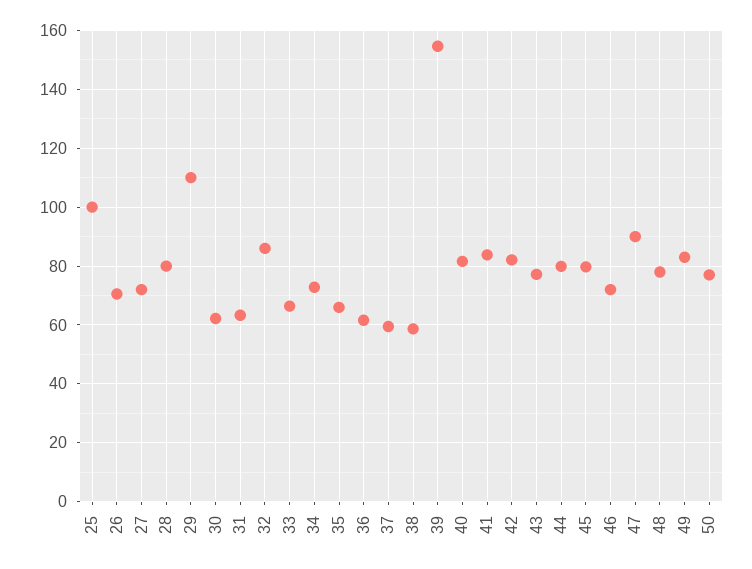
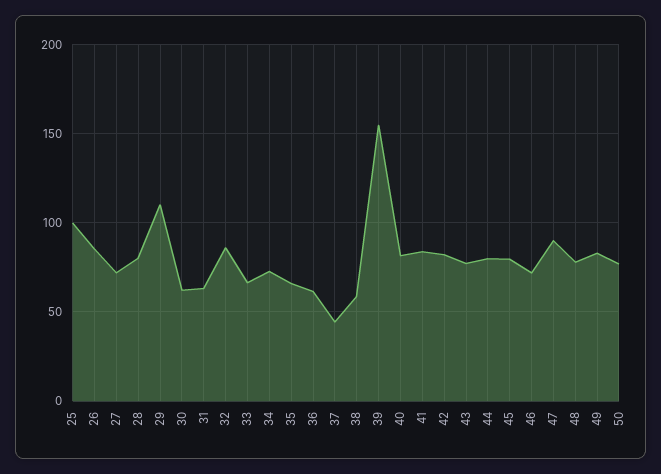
  {
    "25": 100,
-   "26": 70,
+   "26": 85,
    "27": 72.5,
    "28": 80,
    "29": 110,
    "30": 62.5,
    "31": 62.5,
    "32": 85,
    "33": 67.5,
    "34": 72.5,
    "35": 65,
    "36": 62.5,
-   "37": 60,
+   "37": 45,
    "38": 57.5,
    "39": 155,
    "40": 82.5,
    "41": 85,
    "42": 82.5,
    "43": 77.5,
    "44": 80,
    "45": 80,
    "46": 72.5,
    "47": 90,
    "48": 77.5,
    "49": 82.5,
    "50": 77.5
  }

